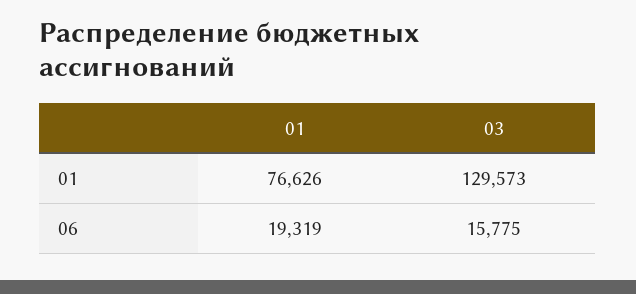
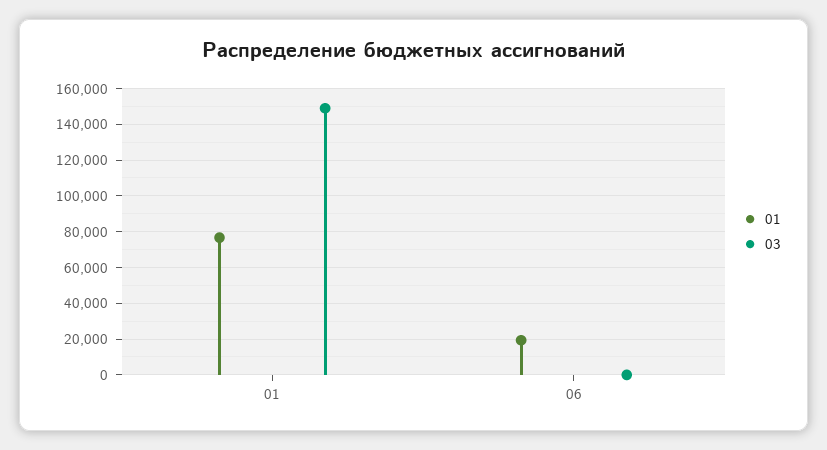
  {
    "01": {
      "01": 76626,
      "06": 19319
    },
    "03": {
-     "01": 129573,
+     "01": 150000,
-     "06": 15775
+     "06": 0
    }
  }

